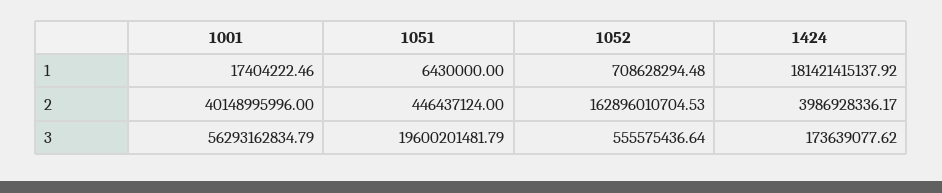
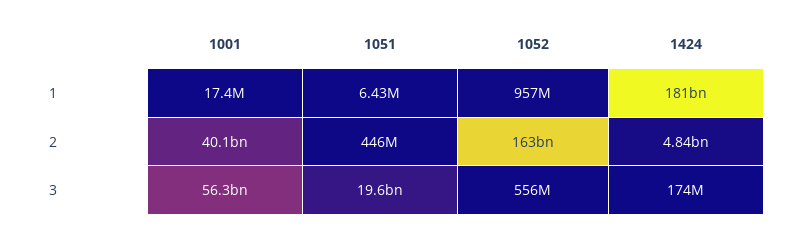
  {
    "1001": {
      "1": 17404222.46,
      "2": 40148995996,
      "3": 56293162834.79
    },
    "1051": {
      "1": 6430000,
      "2": 446437124,
      "3": 19600201481.79
    },
    "1052": {
-     "1": 708628294.48,
+     "1": 957000000,
      "2": 162896010704.53,
      "3": 555575436.64
    },
    "1424": {
      "1": 181421415137.92,
-     "2": 3986928336.17,
+     "2": 4840000000,
      "3": 173639077.62
    }
  }

